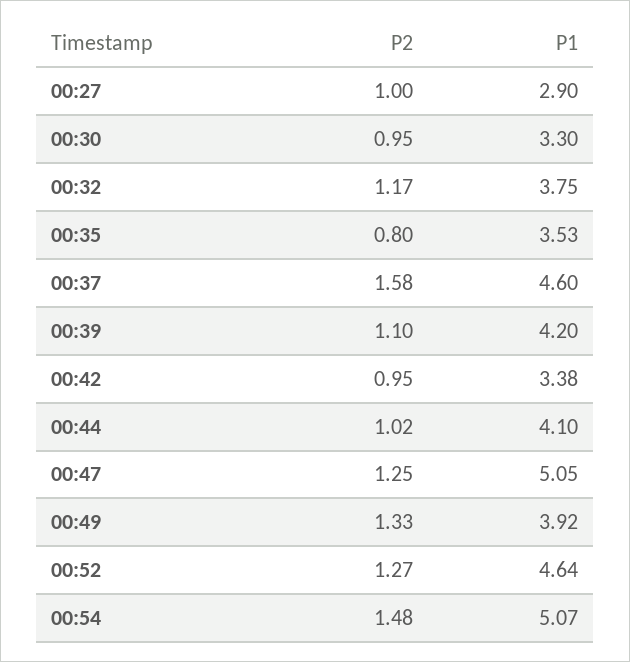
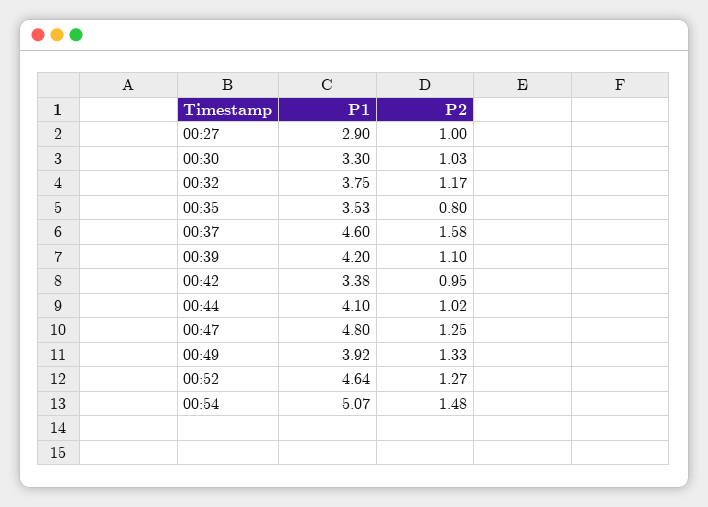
  {
    "P2": {
      "00:27": 1,
-     "00:30": 0.95,
+     "00:30": 1.03,
      "00:32": 1.17,
      "00:35": 0.8,
      "00:37": 1.58,
      "00:39": 1.1,
      "00:42": 0.95,
      "00:44": 1.02,
      "00:47": 1.25,
      "00:49": 1.33,
      "00:52": 1.27,
      "00:54": 1.48
    },
    "P1": {
      "00:27": 2.9,
      "00:30": 3.3,
      "00:32": 3.75,
      "00:35": 3.53,
      "00:37": 4.6,
      "00:39": 4.2,
      "00:42": 3.38,
      "00:44": 4.1,
-     "00:47": 5.05,
+     "00:47": 4.8,
      "00:49": 3.92,
      "00:52": 4.64,
      "00:54": 5.07
    }
  }

